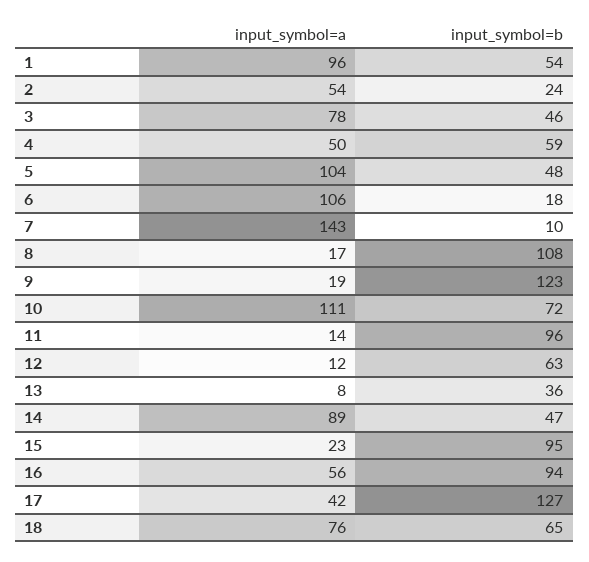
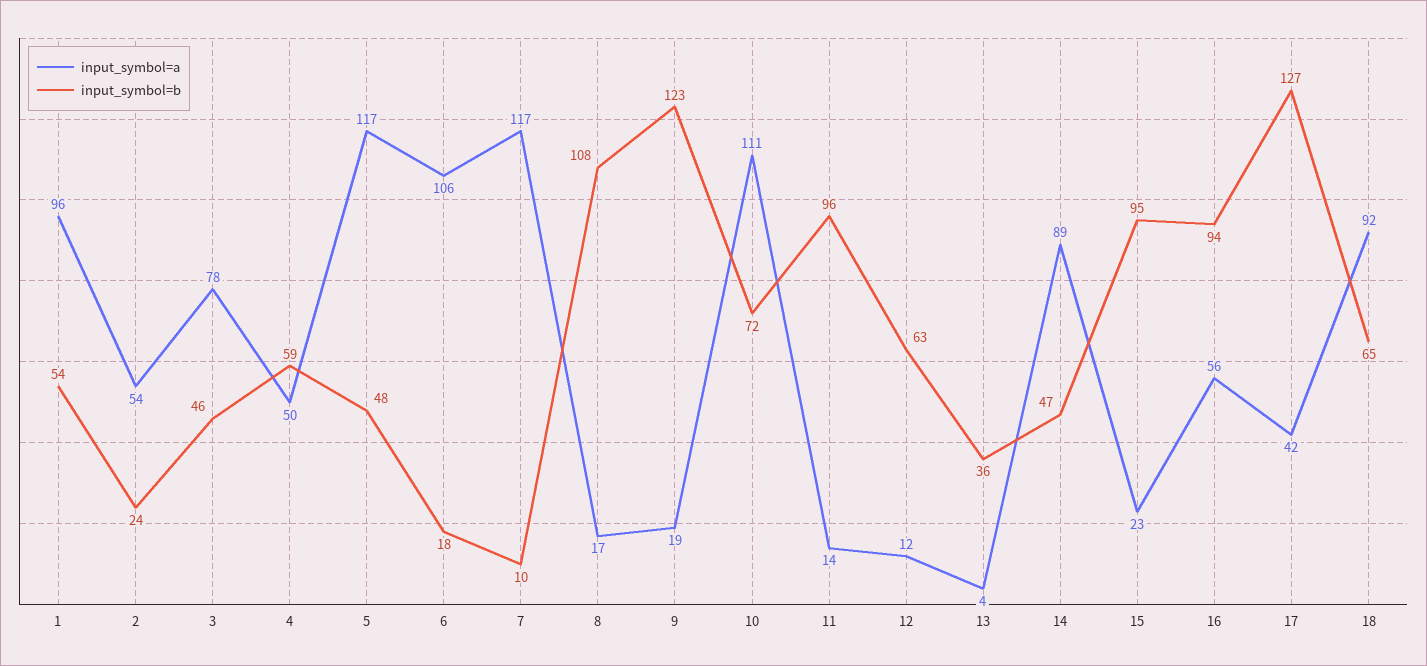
  {
    "input_symbol=a": {
      "1": 96,
      "2": 54,
      "3": 78,
      "4": 50,
-     "5": 104,
+     "5": 117,
      "6": 106,
-     "7": 143,
+     "7": 117,
      "8": 17,
      "9": 19,
      "10": 111,
      "11": 14,
      "12": 12,
-     "13": 8,
+     "13": 4,
      "14": 89,
      "15": 23,
      "16": 56,
      "17": 42,
-     "18": 76
+     "18": 92
    },
    "input_symbol=b": {
      "1": 54,
      "2": 24,
      "3": 46,
      "4": 59,
      "5": 48,
      "6": 18,
      "7": 10,
      "8": 108,
      "9": 123,
      "10": 72,
      "11": 96,
      "12": 63,
      "13": 36,
      "14": 47,
      "15": 95,
      "16": 94,
      "17": 127,
      "18": 65
    }
  }

